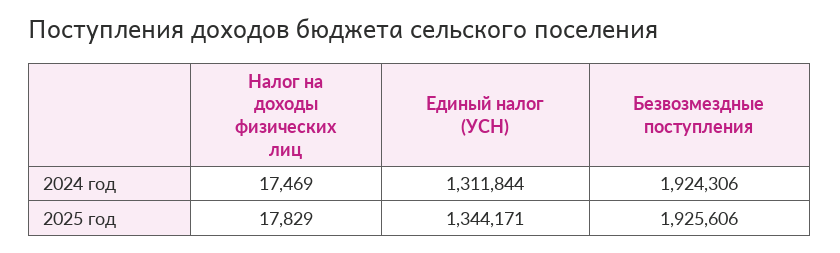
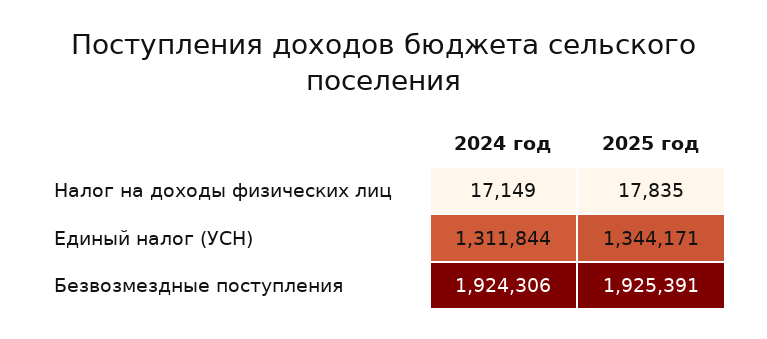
  {
    "Налог на доходы физических лиц": {
-     "2024 год": 17469,
+     "2024 год": 17149,
-     "2025 год": 17829
+     "2025 год": 17835
    },
    "Единый налог (УСН)": {
      "2024 год": 1311844,
      "2025 год": 1344171
    },
    "Безвозмездные поступления": {
      "2024 год": 1924306,
-     "2025 год": 1925606
+     "2025 год": 1925391
    }
  }

